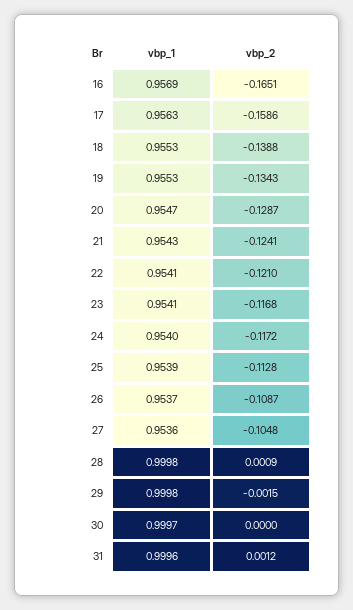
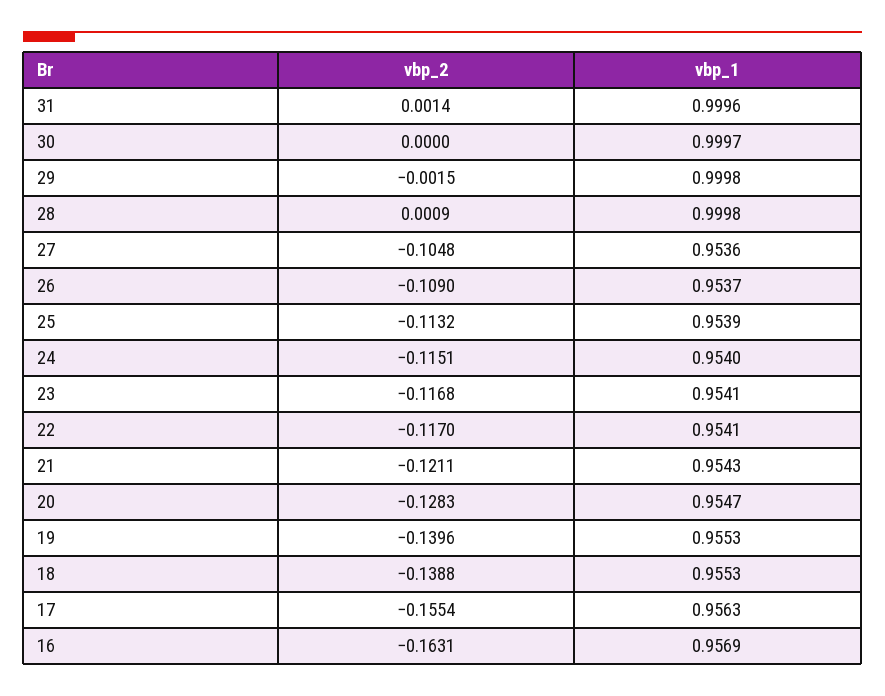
  {
    "vbp_1": {
      "16": 0.9569,
      "17": 0.9563,
      "18": 0.9553,
      "19": 0.9553,
      "20": 0.9547,
      "21": 0.9543,
      "22": 0.9541,
      "23": 0.9541,
      "24": 0.954,
      "25": 0.9539,
      "26": 0.9537,
      "27": 0.9536,
      "28": 0.9998,
      "29": 0.9998,
      "30": 0.9997,
      "31": 0.9996
    },
    "vbp_2": {
-     "16": -0.1651,
+     "16": -0.1631,
-     "17": -0.1586,
+     "17": -0.1554,
      "18": -0.1388,
-     "19": -0.1343,
+     "19": -0.1396,
-     "20": -0.1287,
+     "20": -0.1283,
-     "21": -0.1241,
+     "21": -0.1211,
-     "22": -0.121,
+     "22": -0.117,
      "23": -0.1168,
-     "24": -0.1172,
+     "24": -0.1151,
-     "25": -0.1128,
+     "25": -0.1132,
-     "26": -0.1087,
+     "26": -0.109,
      "27": -0.1048,
      "28": 0.0009,
      "29": -0.0015,
      "30": 0,
-     "31": 0.0012
+     "31": 0.0014
    }
  }

